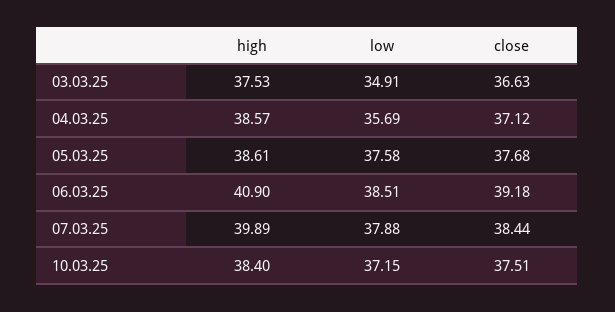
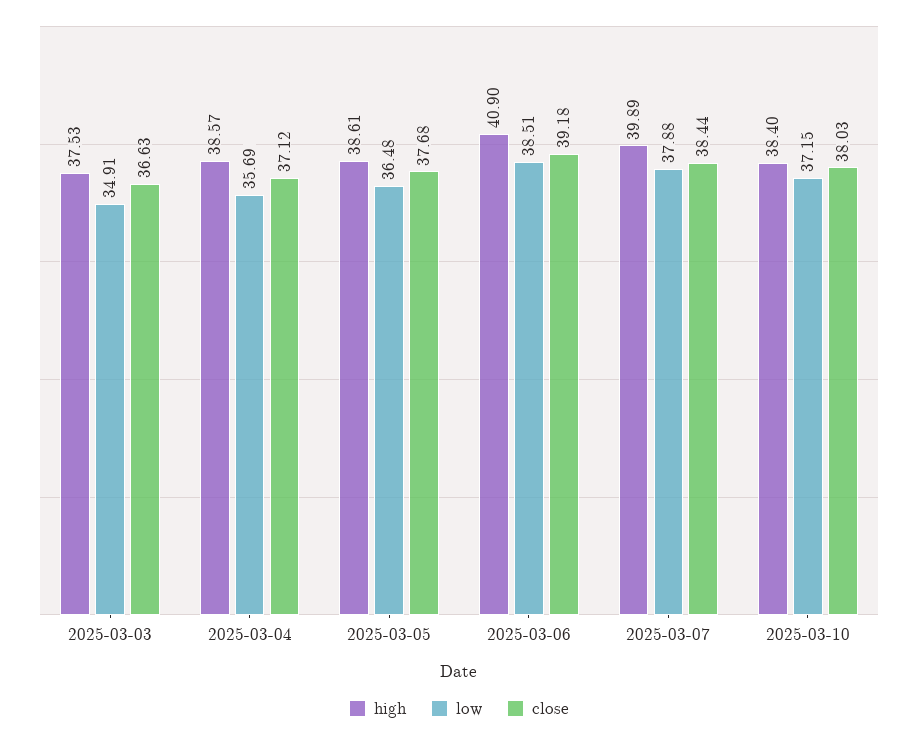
  {
    "high": {
      "03.03.25": 37.53,
      "04.03.25": 38.57,
      "05.03.25": 38.61,
      "06.03.25": 40.9,
      "07.03.25": 39.89,
      "10.03.25": 38.4
    },
    "low": {
      "03.03.25": 34.91,
      "04.03.25": 35.69,
-     "05.03.25": 37.58,
+     "05.03.25": 36.48,
      "06.03.25": 38.51,
      "07.03.25": 37.88,
      "10.03.25": 37.15
    },
    "close": {
      "03.03.25": 36.63,
      "04.03.25": 37.12,
      "05.03.25": 37.68,
      "06.03.25": 39.18,
      "07.03.25": 38.44,
-     "10.03.25": 37.51
+     "10.03.25": 38.03
    }
  }

